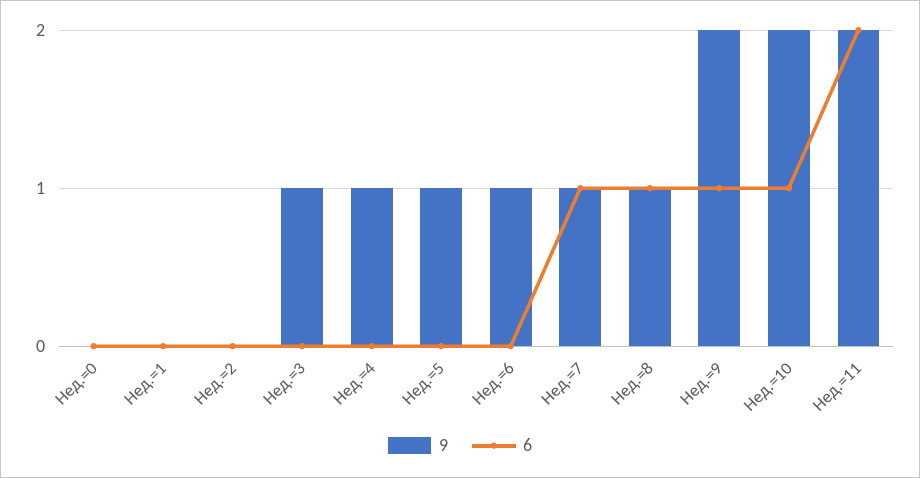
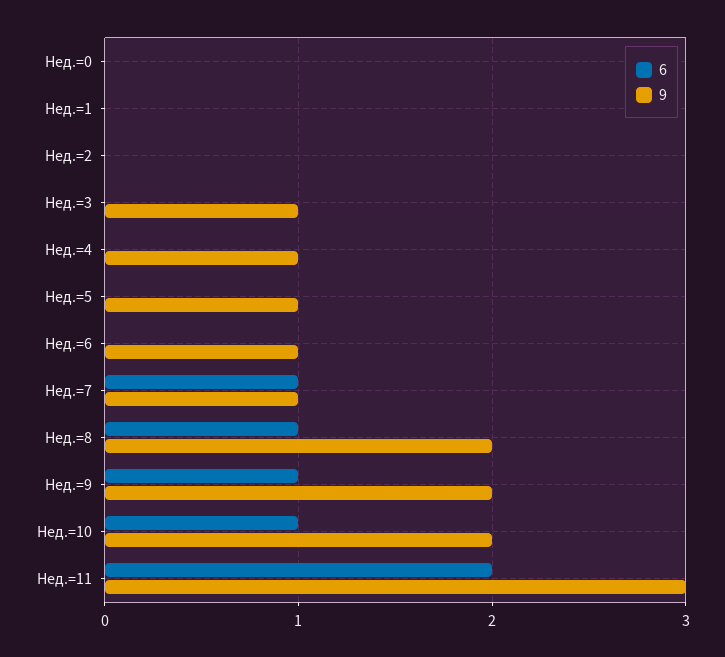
  {
    "9": {
      "Нед.=0": 0,
      "Нед.=1": 0,
      "Нед.=2": 0,
      "Нед.=3": 1,
      "Нед.=4": 1,
      "Нед.=5": 1,
      "Нед.=6": 1,
      "Нед.=7": 1,
-     "Нед.=8": 1,
+     "Нед.=8": 2,
      "Нед.=9": 2,
      "Нед.=10": 2,
-     "Нед.=11": 2
+     "Нед.=11": 3
    },
    "6": {
      "Нед.=0": 0,
      "Нед.=1": 0,
      "Нед.=2": 0,
      "Нед.=3": 0,
      "Нед.=4": 0,
      "Нед.=5": 0,
      "Нед.=6": 0,
      "Нед.=7": 1,
      "Нед.=8": 1,
      "Нед.=9": 1,
      "Нед.=10": 1,
      "Нед.=11": 2
    }
  }

